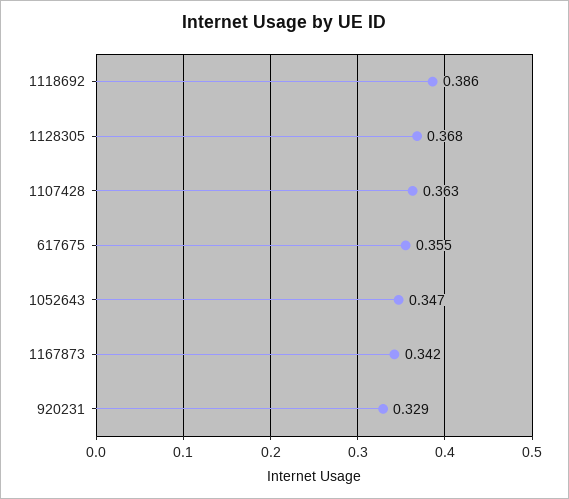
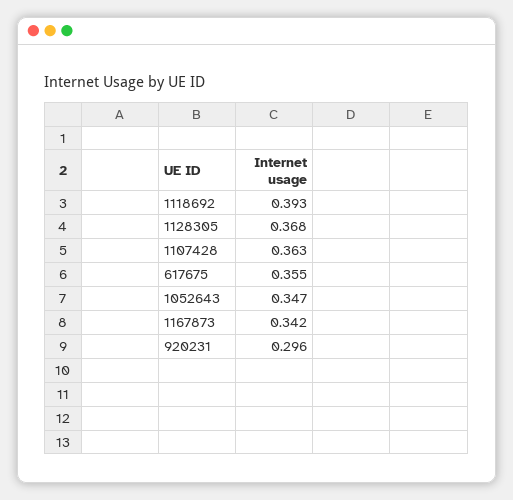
  {
-   "1118692": 0.386,
+   "1118692": 0.393,
    "1128305": 0.368,
    "1107428": 0.363,
    "617675": 0.355,
    "1052643": 0.347,
    "1167873": 0.342,
-   "920231": 0.329
+   "920231": 0.296
  }

